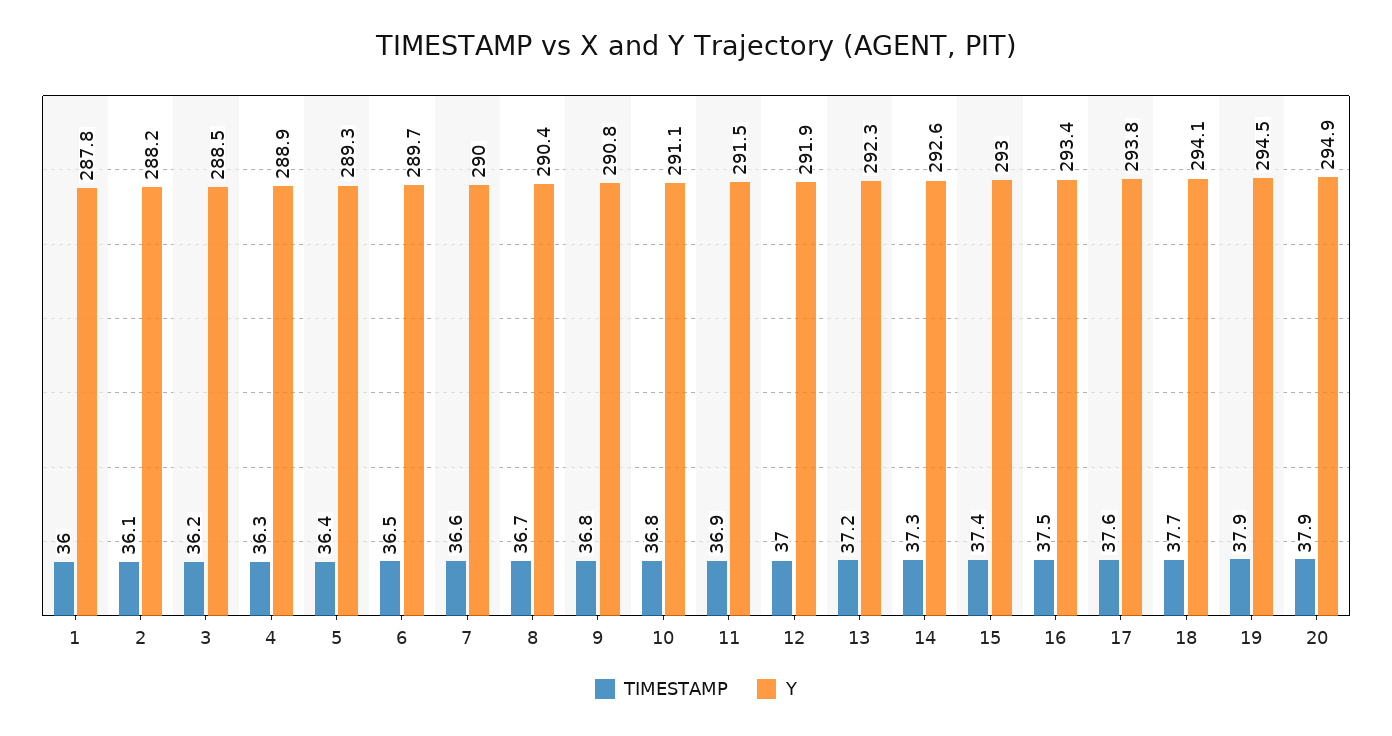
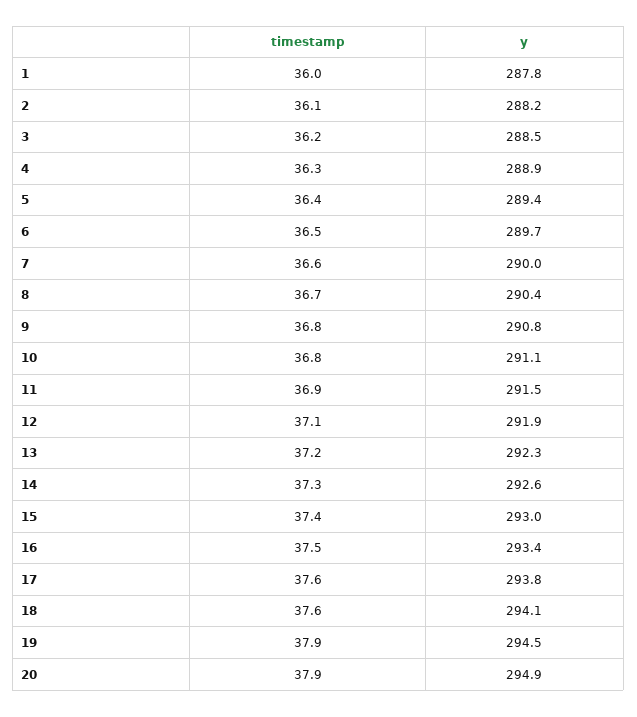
  {
    "TIMESTAMP": {
      "1": 36,
      "2": 36.1,
      "3": 36.2,
      "4": 36.3,
      "5": 36.4,
      "6": 36.5,
      "7": 36.6,
      "8": 36.7,
      "9": 36.8,
      "10": 36.8,
      "11": 36.9,
-     "12": 37,
+     "12": 37.1,
      "13": 37.2,
      "14": 37.3,
      "15": 37.4,
      "16": 37.5,
      "17": 37.6,
-     "18": 37.7,
+     "18": 37.6,
      "19": 37.9,
      "20": 37.9
    },
    "Y": {
      "1": 287.8,
      "2": 288.2,
      "3": 288.5,
      "4": 288.9,
-     "5": 289.3,
+     "5": 289.4,
      "6": 289.7,
      "7": 290,
      "8": 290.4,
      "9": 290.8,
      "10": 291.1,
      "11": 291.5,
      "12": 291.9,
      "13": 292.3,
      "14": 292.6,
      "15": 293,
      "16": 293.4,
      "17": 293.8,
      "18": 294.1,
      "19": 294.5,
      "20": 294.9
    }
  }

